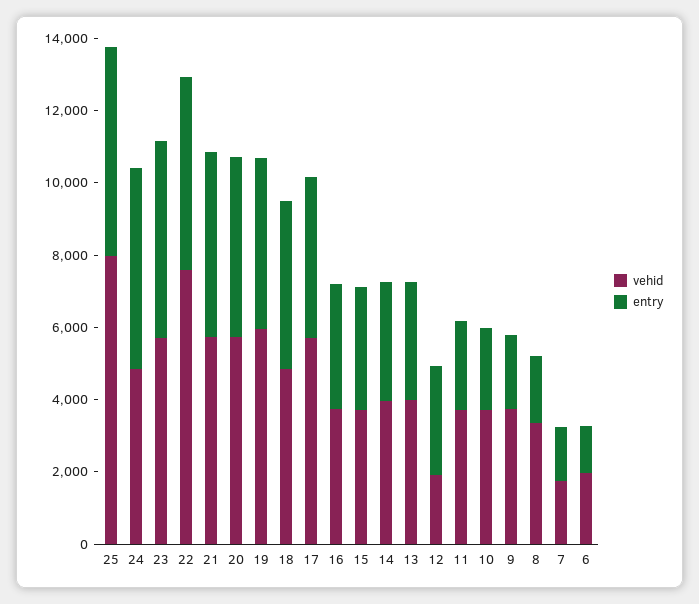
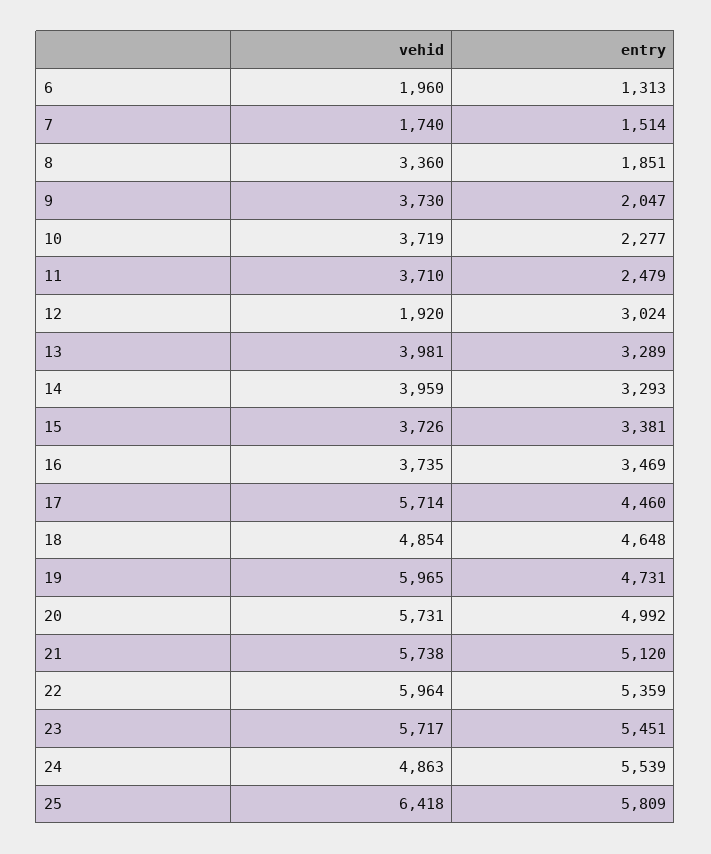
  {
    "vehid": {
-     "25": 8000,
+     "25": 6418,
      "24": 4863,
      "23": 5717,
-     "22": 7500,
+     "22": 5964,
      "21": 5738,
      "20": 5731,
      "19": 5965,
      "18": 4854,
      "17": 5714,
      "16": 3735,
      "15": 3726,
      "14": 3959,
      "13": 3981,
      "12": 1920,
      "11": 3710,
      "10": 3719,
      "9": 3730,
      "8": 3360,
      "7": 1740,
      "6": 1960
    },
    "entry": {
      "25": 5809,
      "24": 5539,
      "23": 5451,
      "22": 5359,
      "21": 5120,
      "20": 4992,
      "19": 4731,
      "18": 4648,
      "17": 4460,
      "16": 3469,
      "15": 3381,
      "14": 3293,
      "13": 3289,
      "12": 3024,
      "11": 2479,
      "10": 2277,
      "9": 2047,
      "8": 1851,
      "7": 1514,
      "6": 1313
    }
  }

